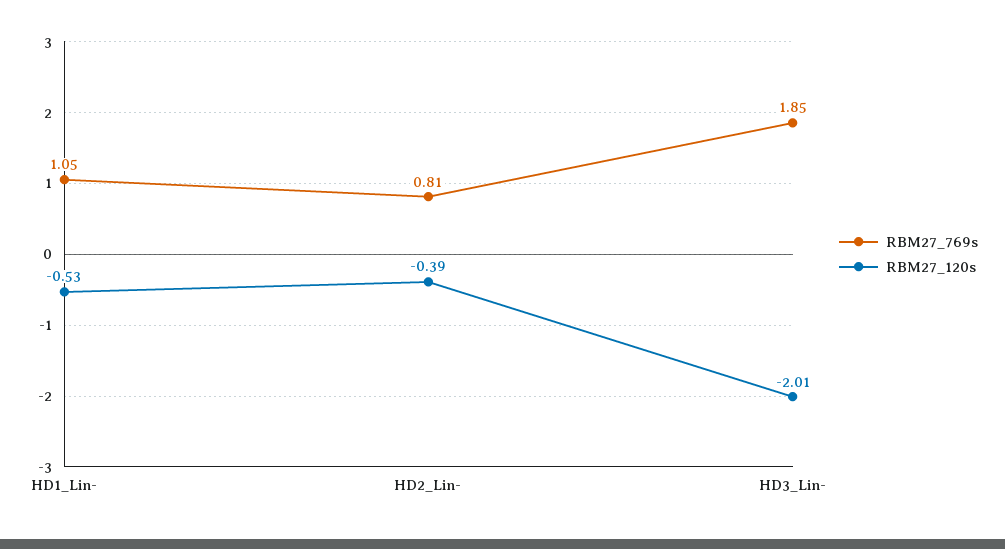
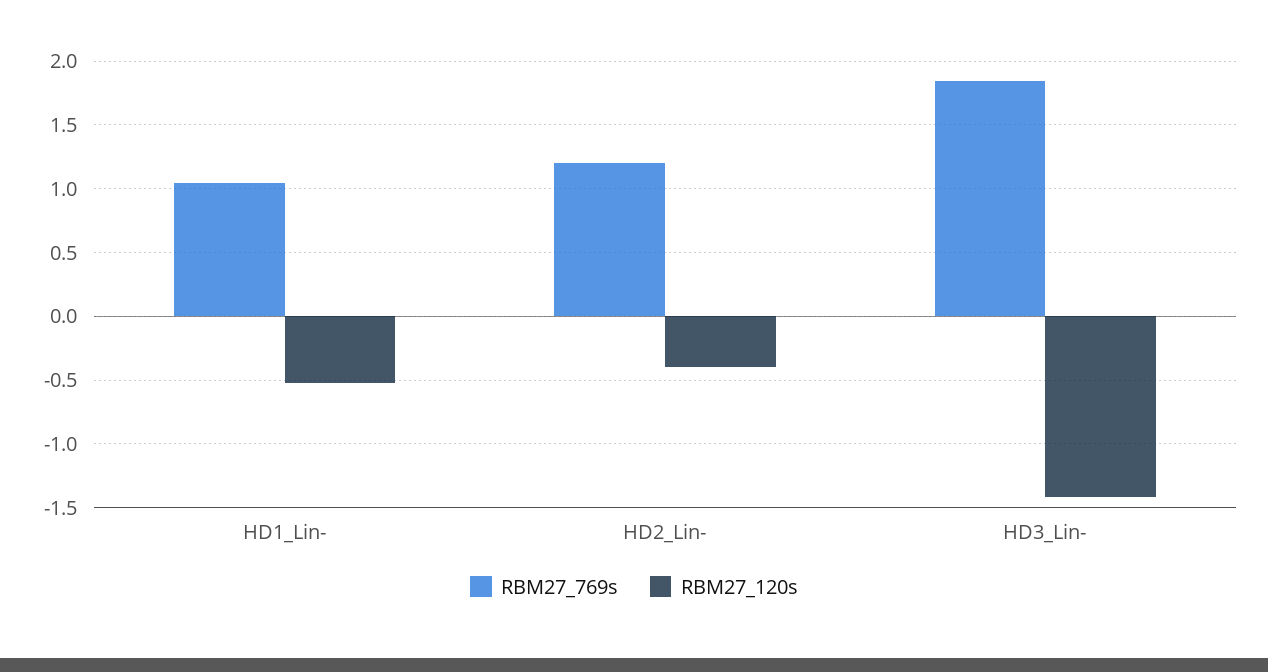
  {
    "RBM27_769s": {
      "HD1_Lin-": 1.05,
-     "HD2_Lin-": 0.81,
+     "HD2_Lin-": 1.2,
      "HD3_Lin-": 1.85
    },
    "RBM27_120s": {
      "HD1_Lin-": -0.53,
      "HD2_Lin-": -0.39,
-     "HD3_Lin-": -2.01
+     "HD3_Lin-": -1.4
    }
  }

